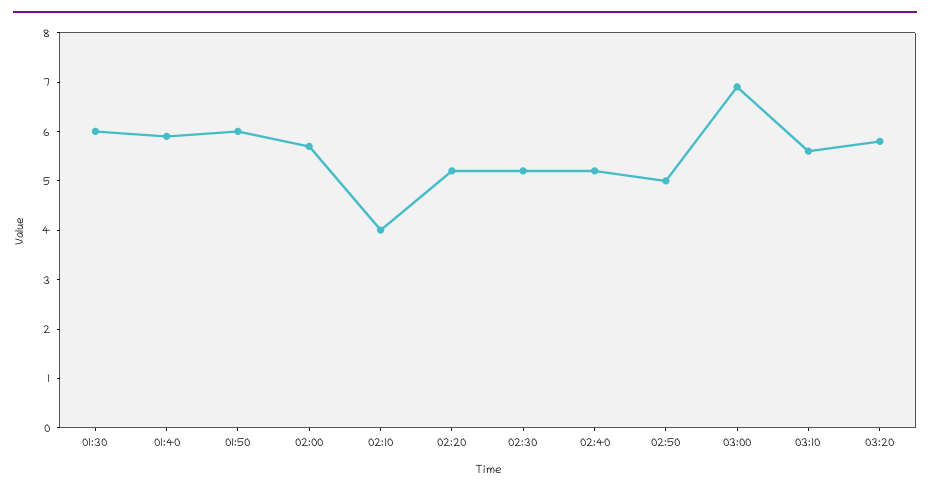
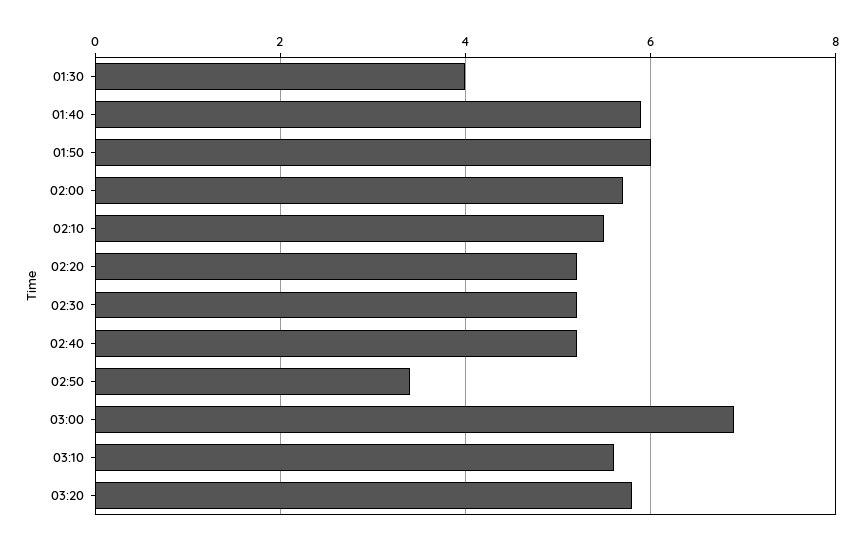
  {
-   "01:30": 6,
+   "01:30": 4,
    "01:40": 6,
    "01:50": 6,
    "02:00": 5.5,
-   "02:10": 4,
+   "02:10": 5.5,
    "02:20": 5,
    "02:30": 5,
    "02:40": 5,
-   "02:50": 5,
+   "02:50": 3.5,
    "03:00": 7,
    "03:10": 5.5,
    "03:20": 6
  }

